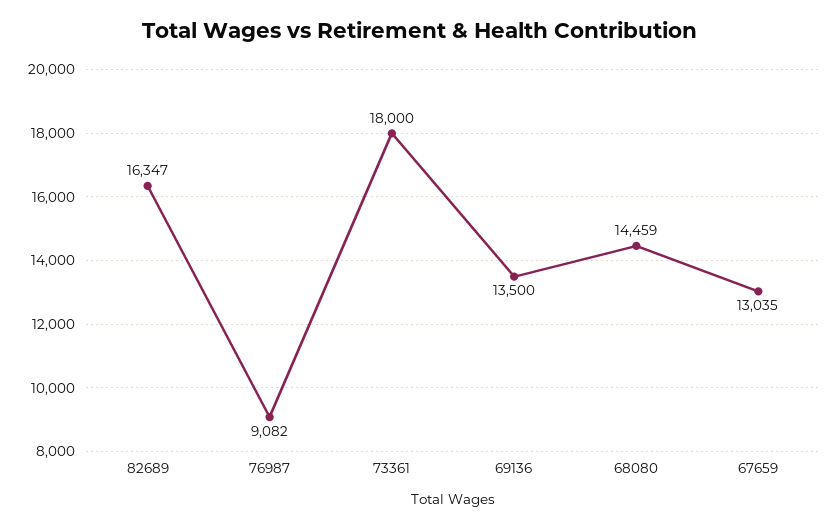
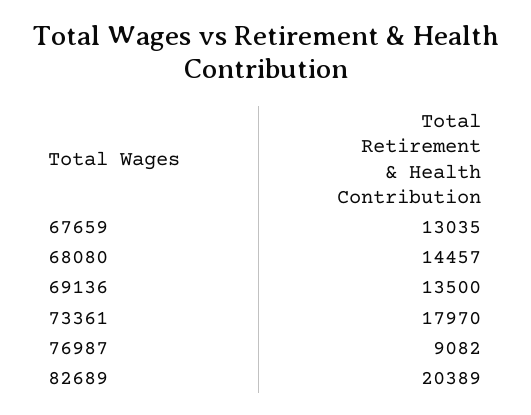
  {
-   "82689": 16347,
+   "82689": 20389,
    "76987": 9082,
-   "73361": 18000,
+   "73361": 17970,
    "69136": 13500,
-   "68080": 14459,
+   "68080": 14457,
    "67659": 13035
  }

